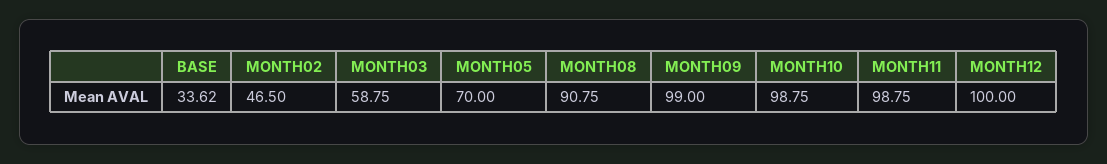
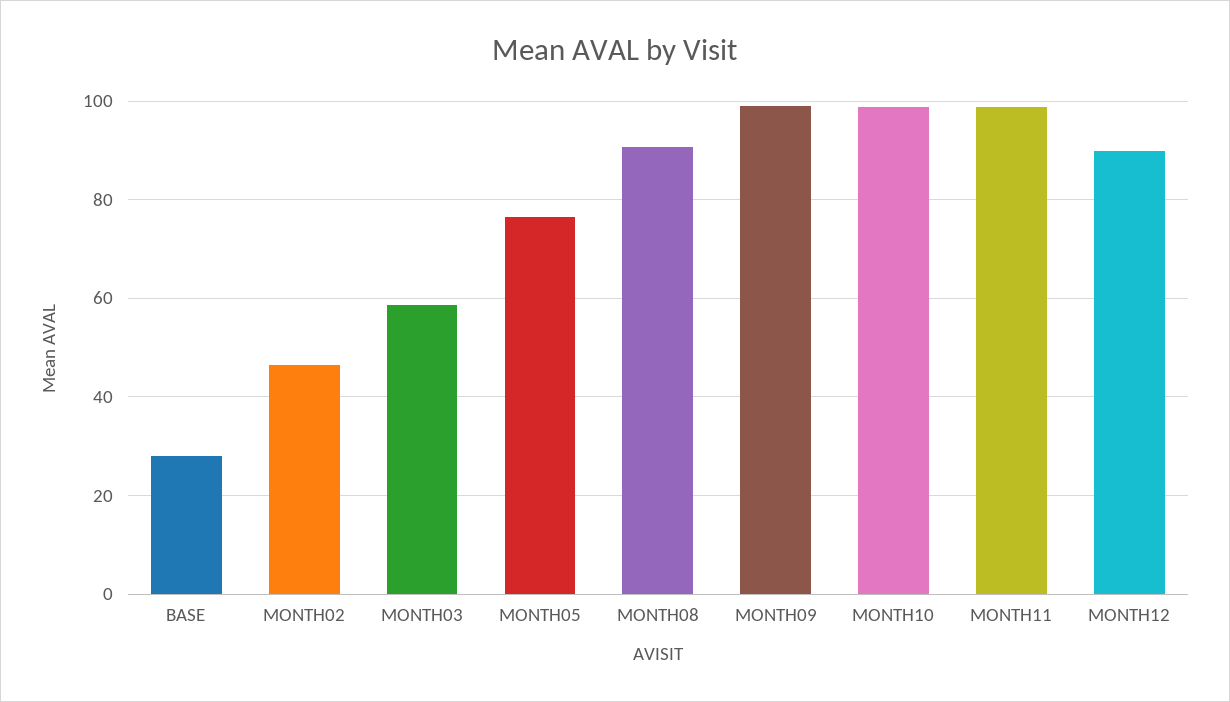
  {
-   "BASE": 33.62,
+   "BASE": 28,
    "MONTH02": 46.5,
    "MONTH03": 58.75,
-   "MONTH05": 70,
+   "MONTH05": 76,
    "MONTH08": 90.75,
    "MONTH09": 99,
    "MONTH10": 98.75,
    "MONTH11": 98.75,
-   "MONTH12": 100
+   "MONTH12": 90
  }

